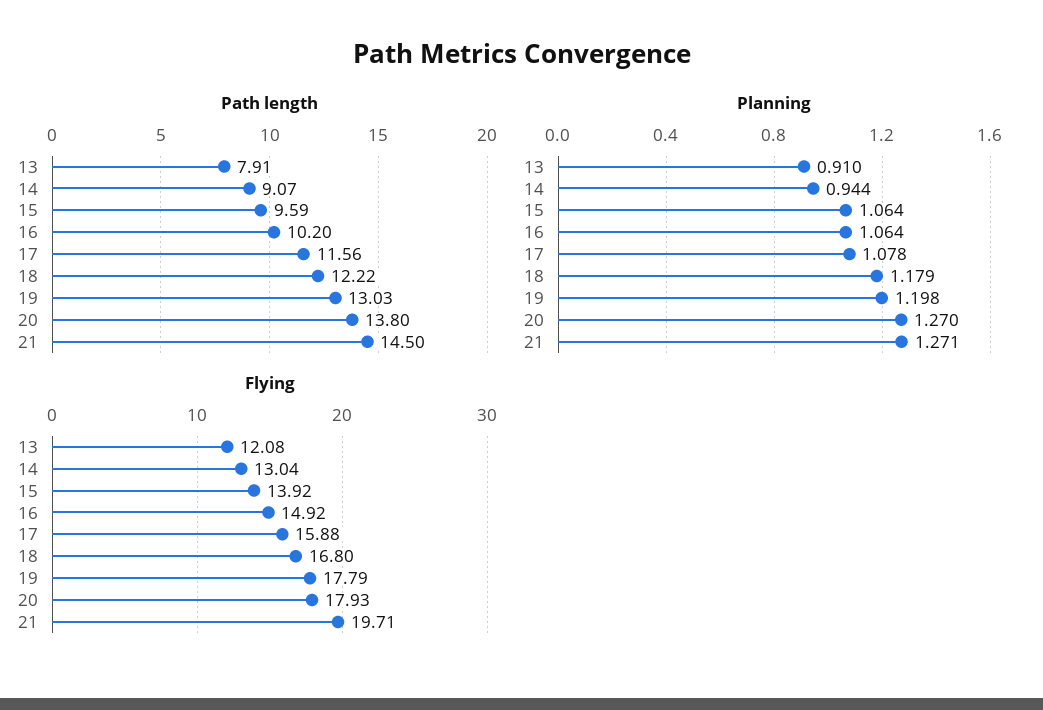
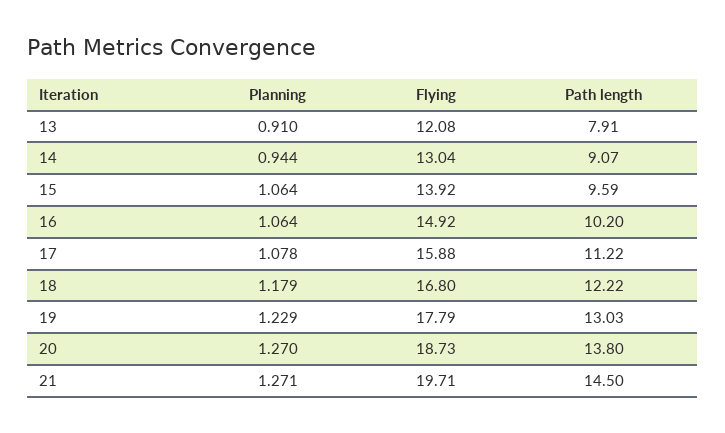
  {
    "Path length": {
      "13": 7.91,
      "14": 9.07,
      "15": 9.59,
      "16": 10.2,
-     "17": 11.56,
+     "17": 11.22,
      "18": 12.22,
      "19": 13.03,
      "20": 13.8,
      "21": 14.5
    },
    "Planning": {
      "13": 0.91,
      "14": 0.944,
      "15": 1.064,
      "16": 1.064,
      "17": 1.078,
      "18": 1.179,
-     "19": 1.198,
+     "19": 1.229,
      "20": 1.27,
      "21": 1.271
    },
    "Flying": {
      "13": 12.08,
      "14": 13.04,
      "15": 13.92,
      "16": 14.92,
      "17": 15.88,
      "18": 16.8,
      "19": 17.79,
-     "20": 17.93,
+     "20": 18.73,
      "21": 19.71
    }
  }

